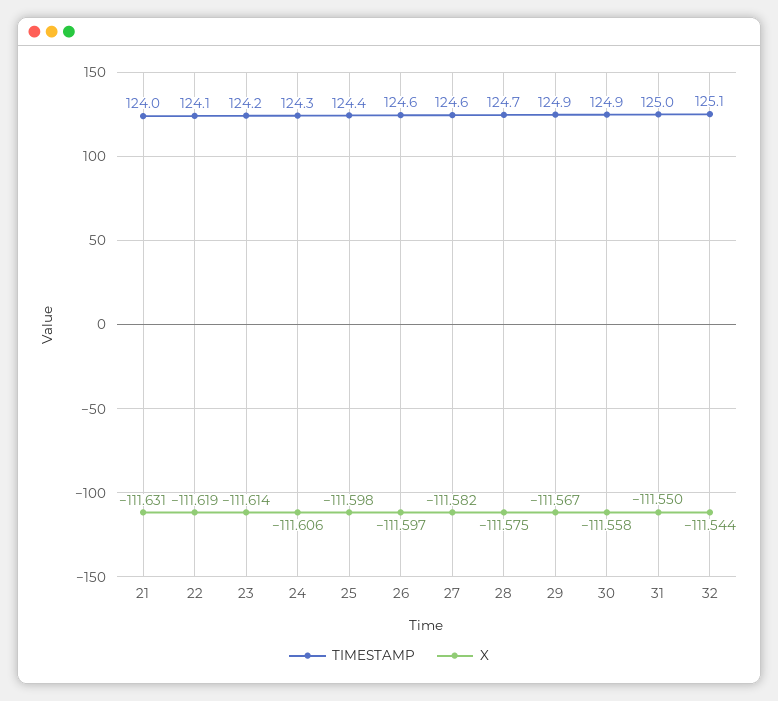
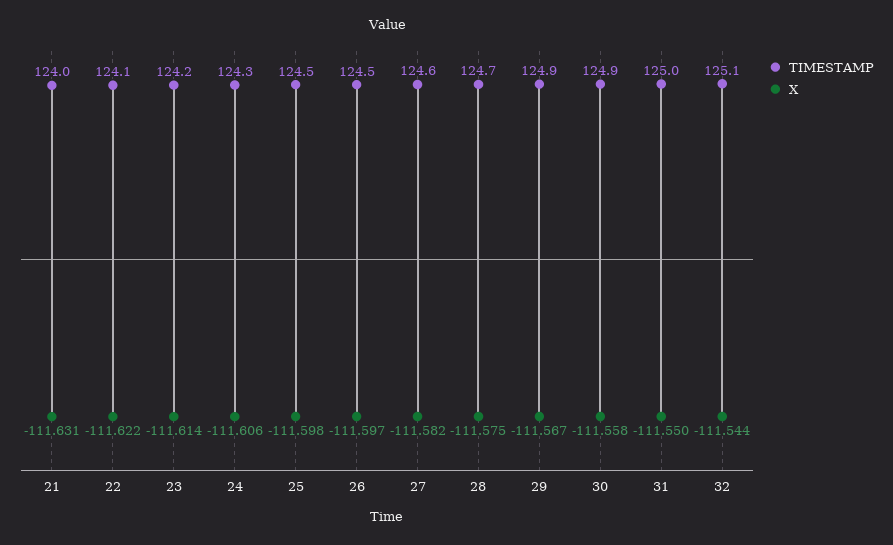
  {
    "TIMESTAMP": {
      "21": 124,
      "22": 124.1,
      "23": 124.2,
      "24": 124.3,
-     "25": 124.4,
+     "25": 124.5,
-     "26": 124.6,
+     "26": 124.5,
      "27": 124.6,
      "28": 124.7,
      "29": 124.9,
      "30": 124.9,
      "31": 125,
      "32": 125.1
    },
    "X": {
      "21": -111.631,
-     "22": -111.619,
+     "22": -111.622,
      "23": -111.614,
      "24": -111.606,
      "25": -111.598,
      "26": -111.597,
      "27": -111.582,
      "28": -111.575,
      "29": -111.567,
      "30": -111.558,
      "31": -111.55,
      "32": -111.544
    }
  }

